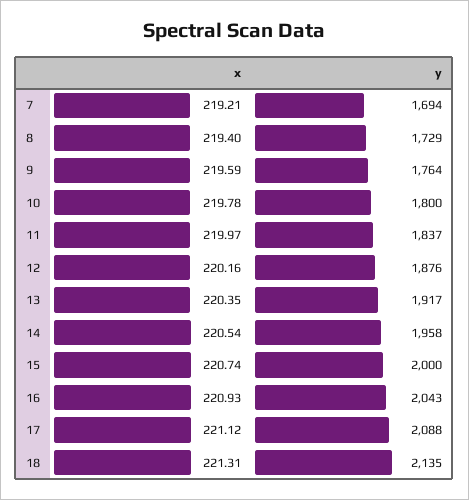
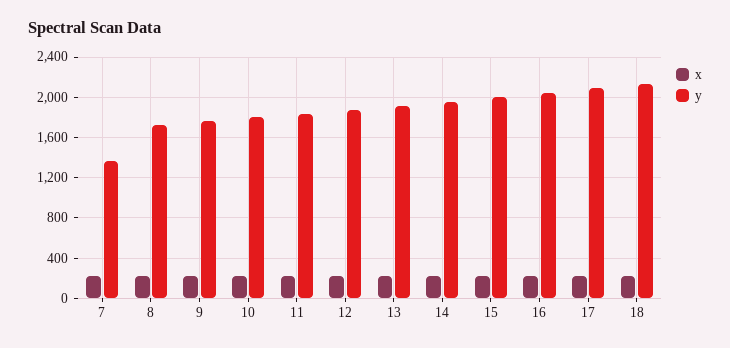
  {
    "x": {
      "7": 219.21,
      "8": 219.4,
      "9": 219.59,
      "10": 219.78,
      "11": 219.97,
      "12": 220.16,
      "13": 220.35,
      "14": 220.54,
      "15": 220.74,
      "16": 220.93,
      "17": 221.12,
      "18": 221.31
    },
    "y": {
-     "7": 1694,
+     "7": 1400,
      "8": 1729,
      "9": 1764,
      "10": 1800,
      "11": 1837,
      "12": 1876,
      "13": 1917,
      "14": 1958,
      "15": 2000,
      "16": 2043,
      "17": 2088,
      "18": 2135
    }
  }

